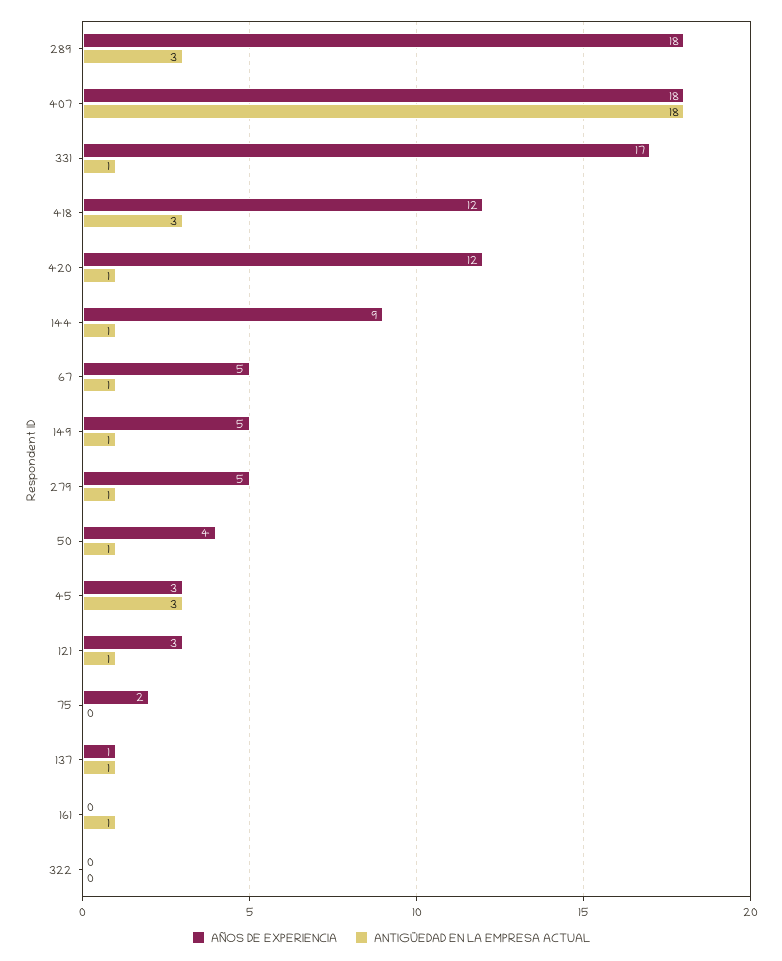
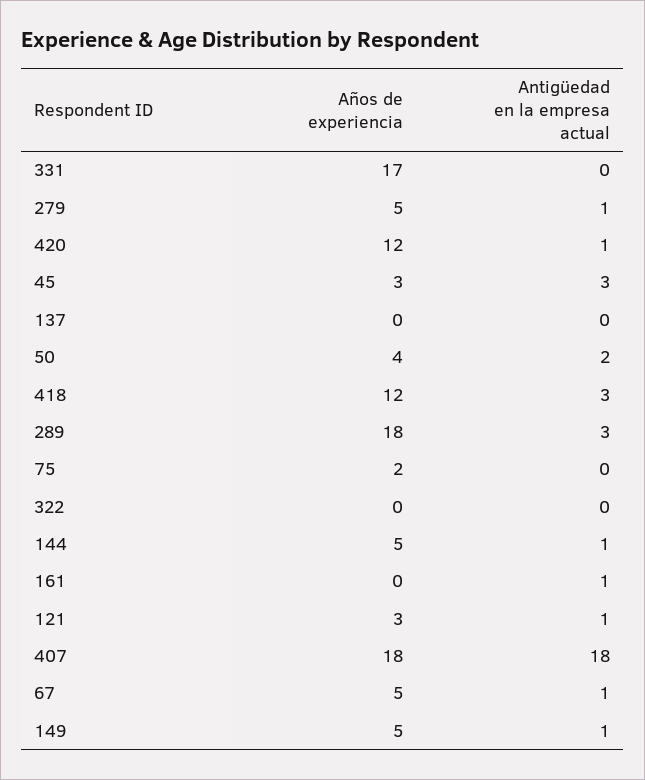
  {
    "AÑOS DE EXPERIENCIA": {
      "289": 18,
      "407": 18,
      "331": 17,
      "418": 12,
      "420": 12,
-     "144": 9,
+     "144": 5,
      "67": 5,
      "149": 5,
      "279": 5,
      "50": 4,
      "45": 3,
      "121": 3,
      "75": 2,
-     "137": 1,
+     "137": 0,
      "161": 0,
      "322": 0
    },
    "ANTIGÜEDAD EN LA EMPRESA ACTUAL": {
      "289": 3,
      "407": 18,
-     "331": 1,
+     "331": 0,
      "418": 3,
      "420": 1,
      "144": 1,
      "67": 1,
      "149": 1,
      "279": 1,
-     "50": 1,
+     "50": 2,
      "45": 3,
      "121": 1,
      "75": 0,
-     "137": 1,
+     "137": 0,
      "161": 1,
      "322": 0
    }
  }

